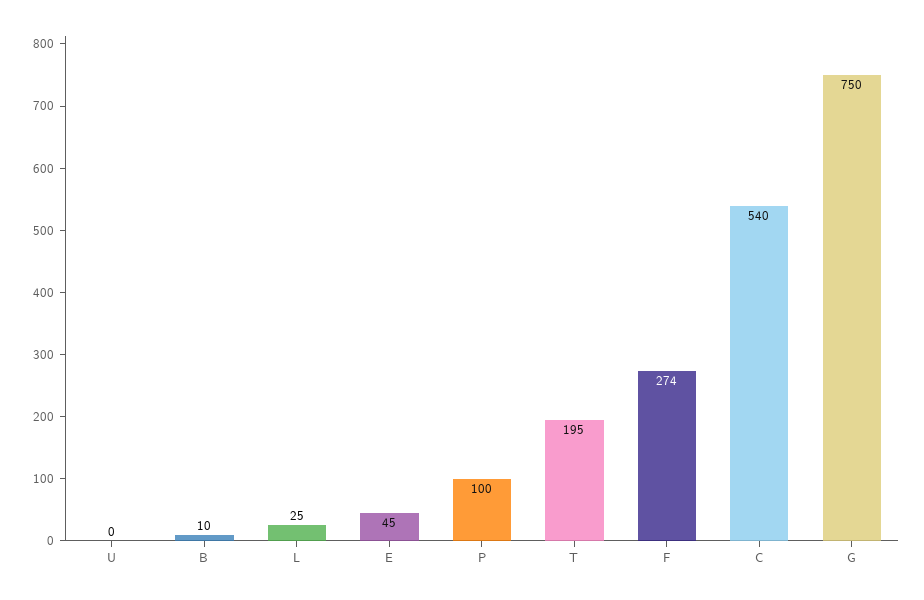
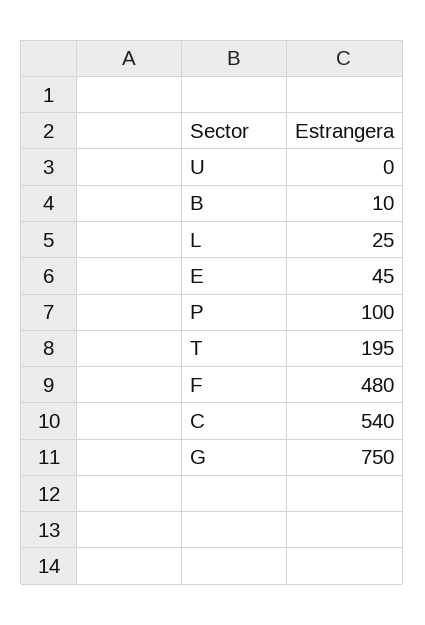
  {
    "U": 0,
    "B": 10,
    "L": 25,
    "E": 45,
    "P": 100,
    "T": 195,
-   "F": 274,
+   "F": 480,
    "C": 540,
    "G": 750
  }

